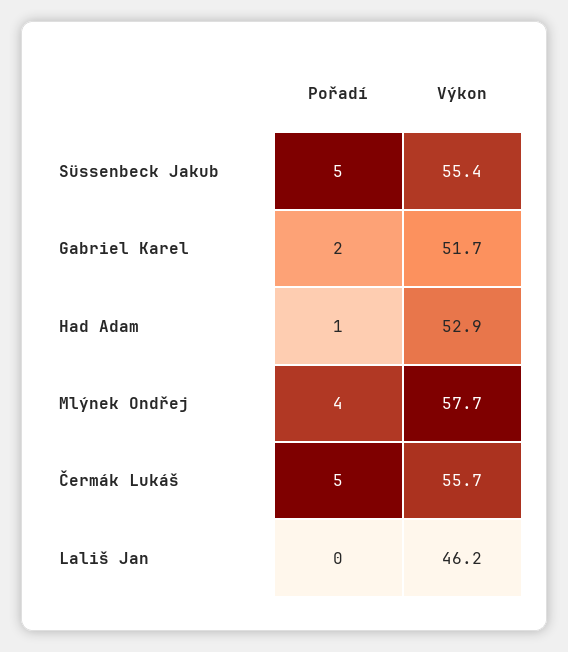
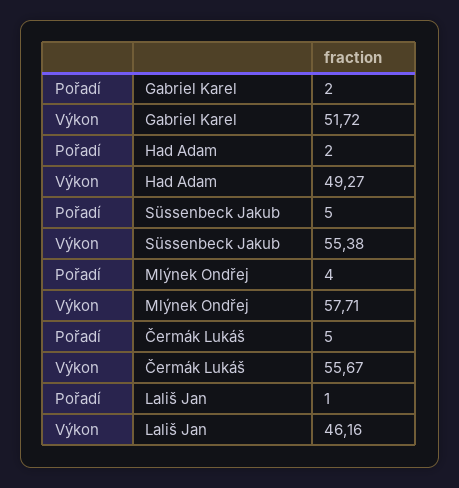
  {
    "Pořadí": {
      "Süssenbeck Jakub": 5,
      "Gabriel Karel": 2,
-     "Had Adam": 1,
+     "Had Adam": 2,
      "Mlýnek Ondřej": 4,
      "Čermák Lukáš": 5,
-     "Lališ Jan": 0
+     "Lališ Jan": 1
    },
    "Výkon": {
      "Süssenbeck Jakub": 55.38,
      "Gabriel Karel": 51.72,
-     "Had Adam": 52.9,
+     "Had Adam": 49.27,
      "Mlýnek Ondřej": 57.71,
      "Čermák Lukáš": 55.67,
      "Lališ Jan": 46.16
    }
  }

